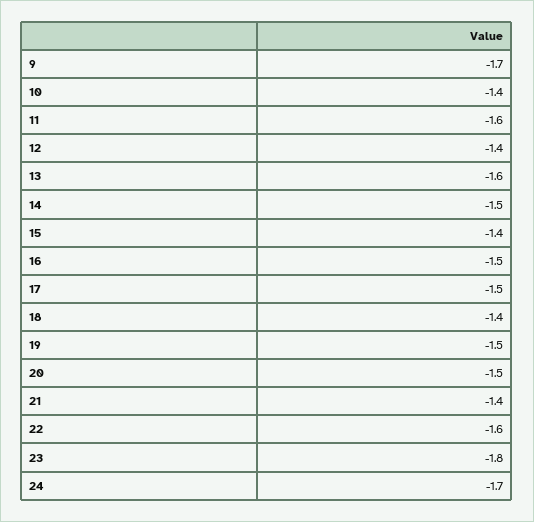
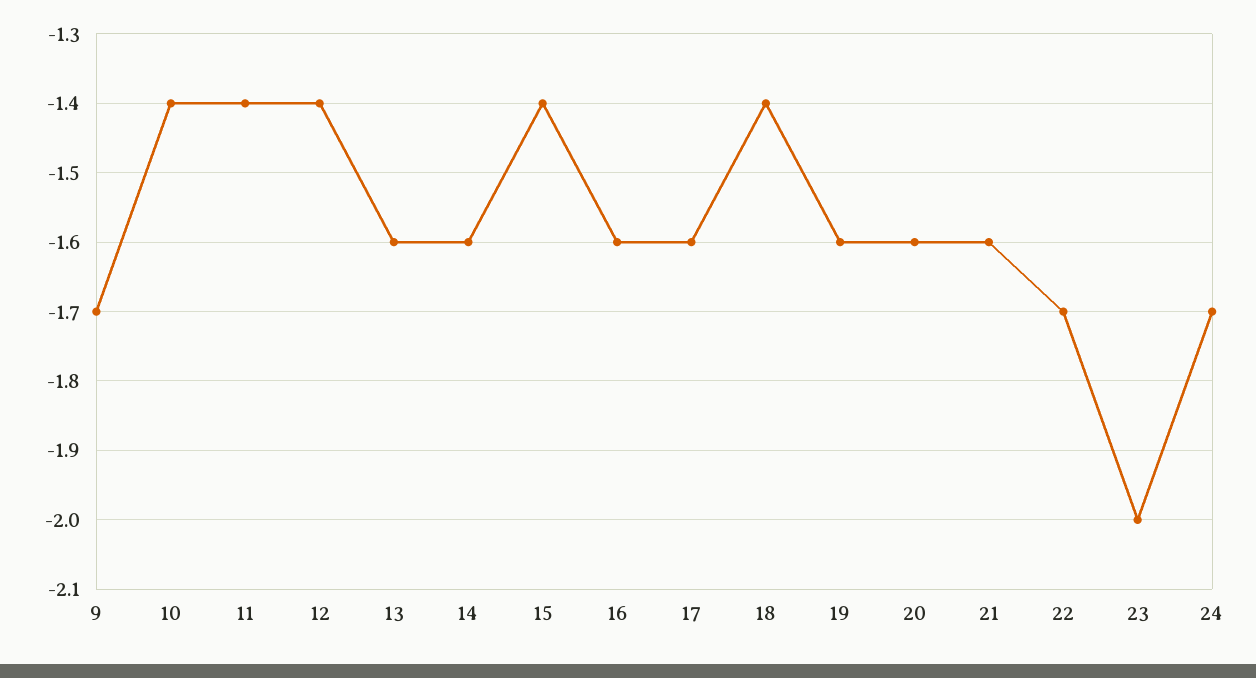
  {
    "9": -1.7,
    "10": -1.4,
-   "11": -1.6,
+   "11": -1.4,
    "12": -1.4,
    "13": -1.6,
-   "14": -1.5,
+   "14": -1.6,
    "15": -1.4,
-   "16": -1.5,
+   "16": -1.6,
-   "17": -1.5,
+   "17": -1.6,
    "18": -1.4,
-   "19": -1.5,
+   "19": -1.6,
-   "20": -1.5,
+   "20": -1.6,
-   "21": -1.4,
+   "21": -1.6,
-   "22": -1.6,
+   "22": -1.7,
-   "23": -1.8,
+   "23": -2,
    "24": -1.7
  }

